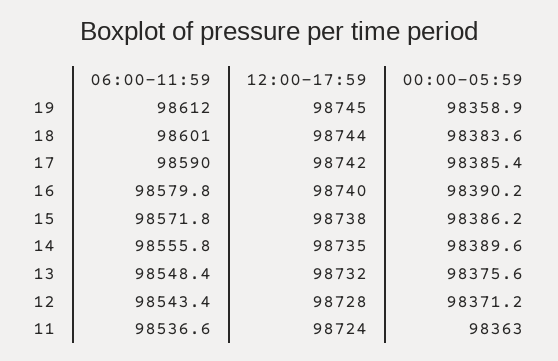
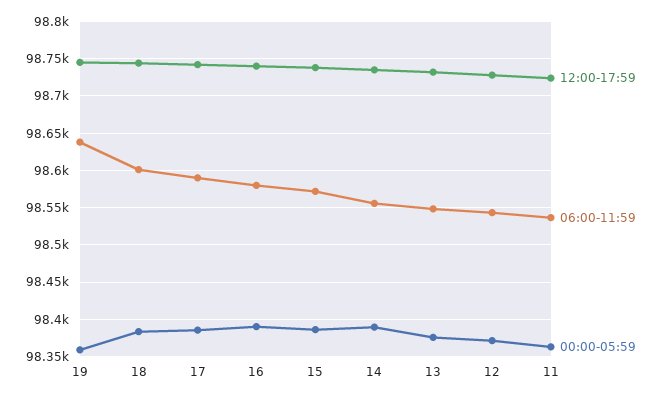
  {
    "06:00-11:59": {
-     "19": 98612,
+     "19": 98640,
      "18": 98601,
      "17": 98590,
      "16": 98579.8,
      "15": 98571.8,
      "14": 98555.8,
      "13": 98548.4,
      "12": 98543.4,
      "11": 98536.6
    },
    "12:00-17:59": {
      "19": 98745,
      "18": 98744,
      "17": 98742,
      "16": 98740,
      "15": 98738,
      "14": 98735,
      "13": 98732,
      "12": 98728,
      "11": 98724
    },
    "00:00-05:59": {
      "19": 98358.9,
      "18": 98383.6,
      "17": 98385.4,
      "16": 98390.2,
      "15": 98386.2,
      "14": 98389.6,
      "13": 98375.6,
      "12": 98371.2,
      "11": 98363
    }
  }

